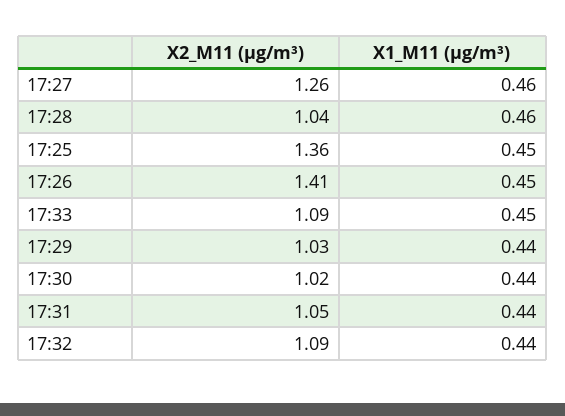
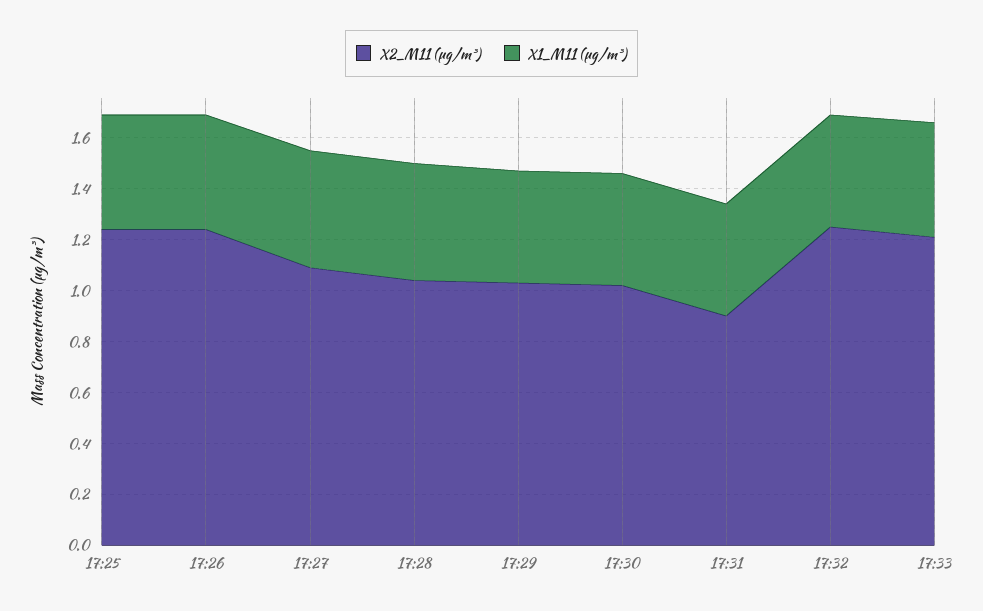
  {
    "X2_M11 (μg/m³)": {
-     "17:27": 1.26,
+     "17:27": 1.1,
      "17:28": 1.04,
-     "17:25": 1.36,
+     "17:25": 1.25,
-     "17:26": 1.41,
+     "17:26": 1.25,
-     "17:33": 1.09,
+     "17:33": 1.2,
      "17:29": 1.03,
      "17:30": 1.02,
-     "17:31": 1.05,
+     "17:31": 0.9,
-     "17:32": 1.09
+     "17:32": 1.25
    },
    "X1_M11 (μg/m³)": {
      "17:27": 0.46,
      "17:28": 0.46,
      "17:25": 0.45,
      "17:26": 0.45,
      "17:33": 0.45,
      "17:29": 0.44,
      "17:30": 0.44,
      "17:31": 0.44,
      "17:32": 0.44
    }
  }

